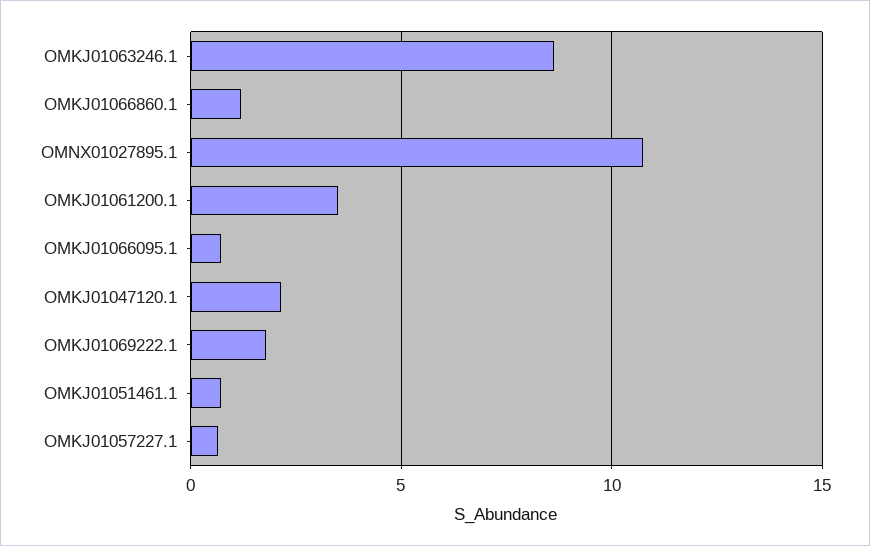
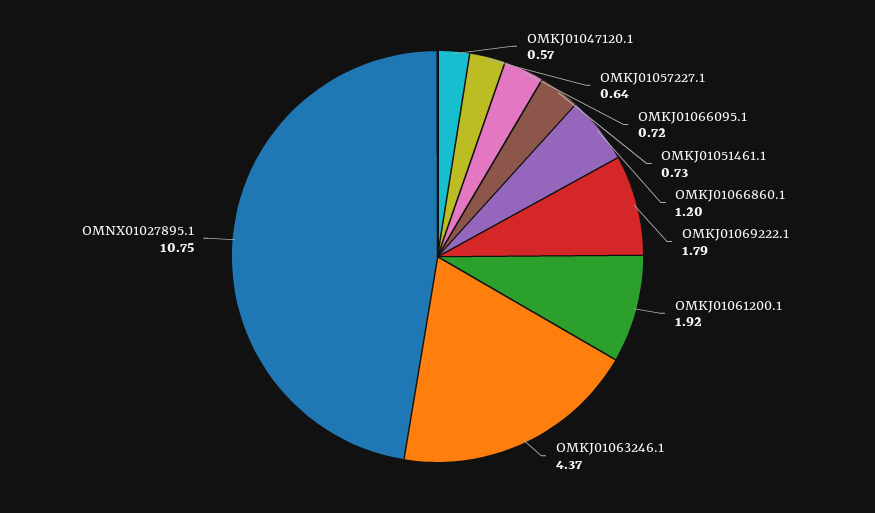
  {
-   "OMKJ01063246.1": 8.5,
+   "OMKJ01063246.1": 4.37,
    "OMKJ01066860.1": 1.2,
    "OMNX01027895.1": 10.75,
-   "OMKJ01061200.1": 3.5,
+   "OMKJ01061200.1": 1.92,
    "OMKJ01066095.1": 0.72,
-   "OMKJ01047120.1": 2,
+   "OMKJ01047120.1": 0.57,
    "OMKJ01069222.1": 1.79,
    "OMKJ01051461.1": 0.73,
    "OMKJ01057227.1": 0.64
  }

